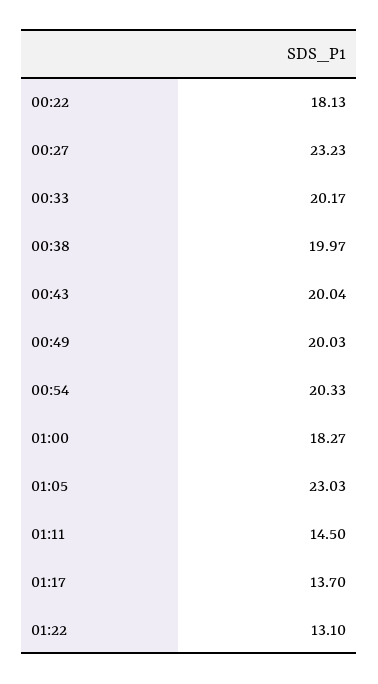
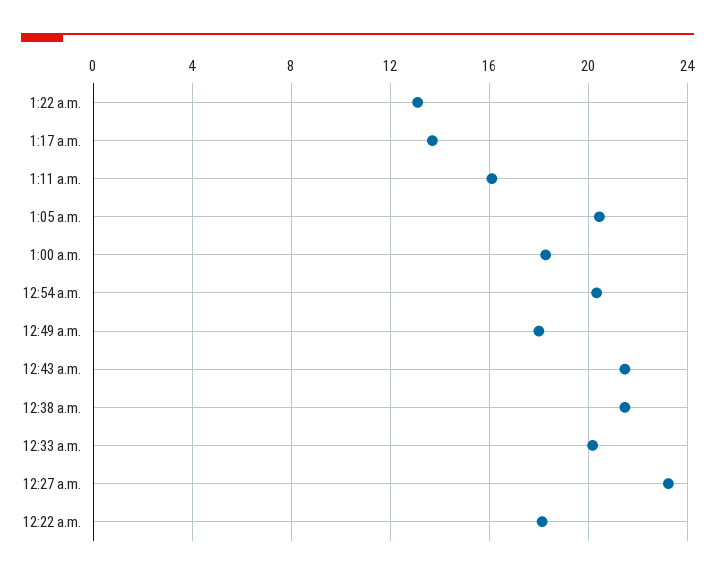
  {
    "00:22": 18.13,
    "00:27": 23.23,
    "00:33": 20.17,
-   "00:38": 19.97,
+   "00:38": 21.5,
-   "00:43": 20.04,
+   "00:43": 21.5,
-   "00:49": 20.03,
+   "00:49": 18,
    "00:54": 20.33,
    "01:00": 18.27,
-   "01:05": 23.03,
+   "01:05": 20.5,
-   "01:11": 14.5,
+   "01:11": 16,
    "01:17": 13.7,
    "01:22": 13.1
  }

